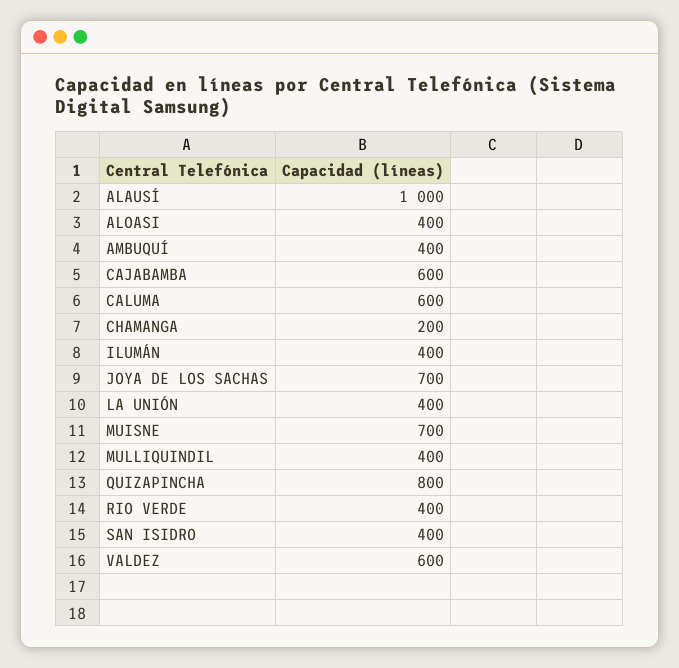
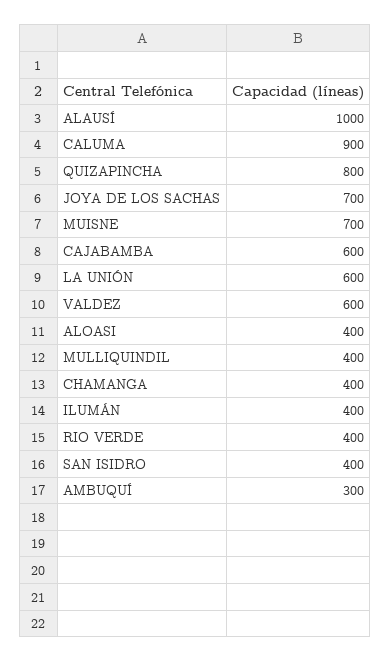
  {
    "ALAUSÍ": 1000,
    "ALOASI": 400,
-   "AMBUQUÍ": 400,
+   "AMBUQUÍ": 300,
    "CAJABAMBA": 600,
-   "CALUMA": 600,
+   "CALUMA": 900,
-   "CHAMANGA": 200,
+   "CHAMANGA": 400,
    "ILUMÁN": 400,
    "JOYA DE LOS SACHAS": 700,
-   "LA UNIÓN": 400,
+   "LA UNIÓN": 600,
    "MUISNE": 700,
    "MULLIQUINDIL": 400,
    "QUIZAPINCHA": 800,
    "RIO VERDE": 400,
    "SAN ISIDRO": 400,
    "VALDEZ": 600
  }

